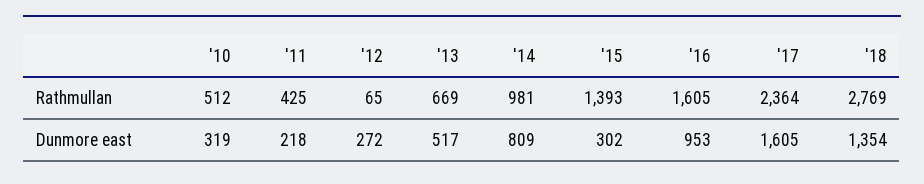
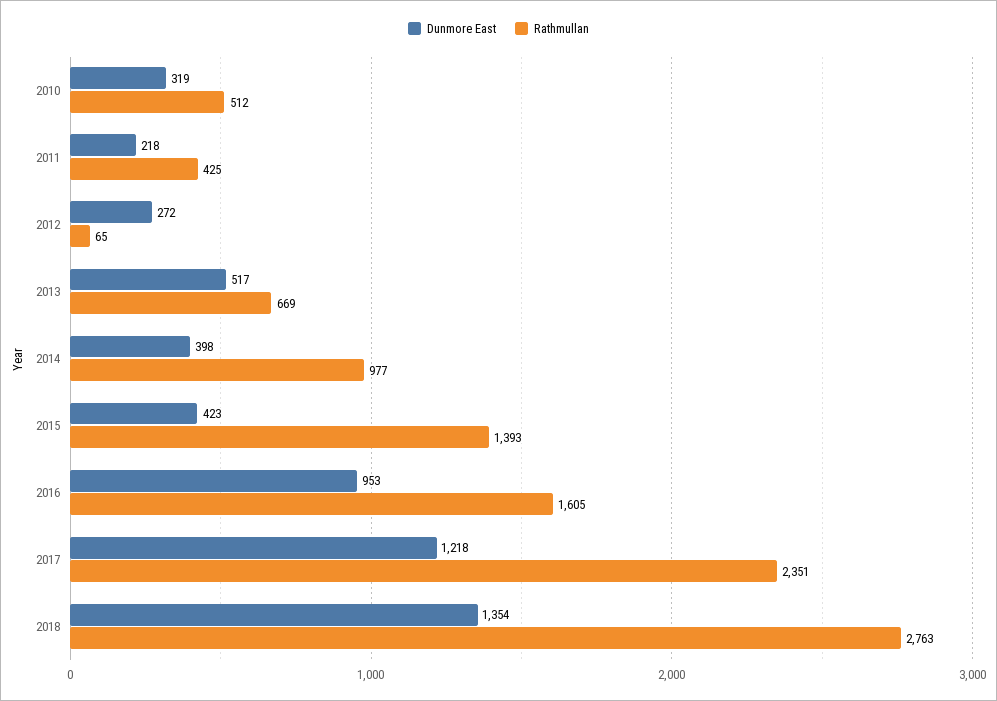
  {
    "Rathmullan": {
      "'10": 512,
      "'11": 425,
      "'12": 65,
      "'13": 669,
-     "'14": 981,
+     "'14": 977,
      "'15": 1393,
      "'16": 1605,
-     "'17": 2364,
+     "'17": 2351,
-     "'18": 2769
+     "'18": 2763
    },
    "Dunmore east": {
      "'10": 319,
      "'11": 218,
      "'12": 272,
      "'13": 517,
-     "'14": 809,
+     "'14": 398,
-     "'15": 302,
+     "'15": 423,
      "'16": 953,
-     "'17": 1605,
+     "'17": 1218,
      "'18": 1354
    }
  }

